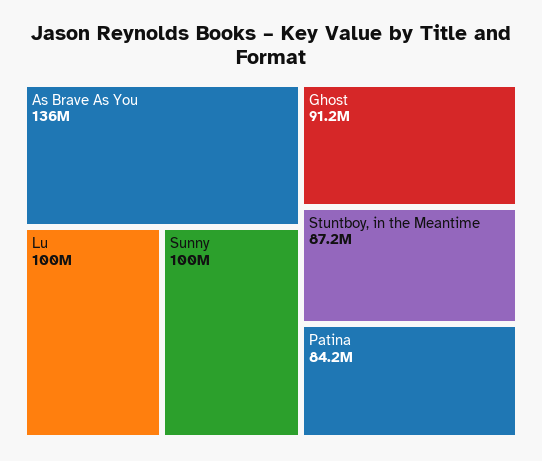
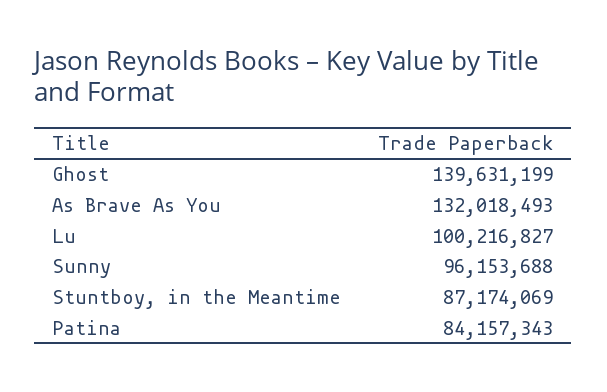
  {
-   "As Brave As You": 136000000,
+   "As Brave As You": 132018493,
    "Lu": 100216827,
-   "Sunny": 100000000,
+   "Sunny": 96153688,
-   "Ghost": 91200000,
+   "Ghost": 139631199,
    "Stuntboy, in the Meantime": 87174069,
    "Patina": 84157343
  }

